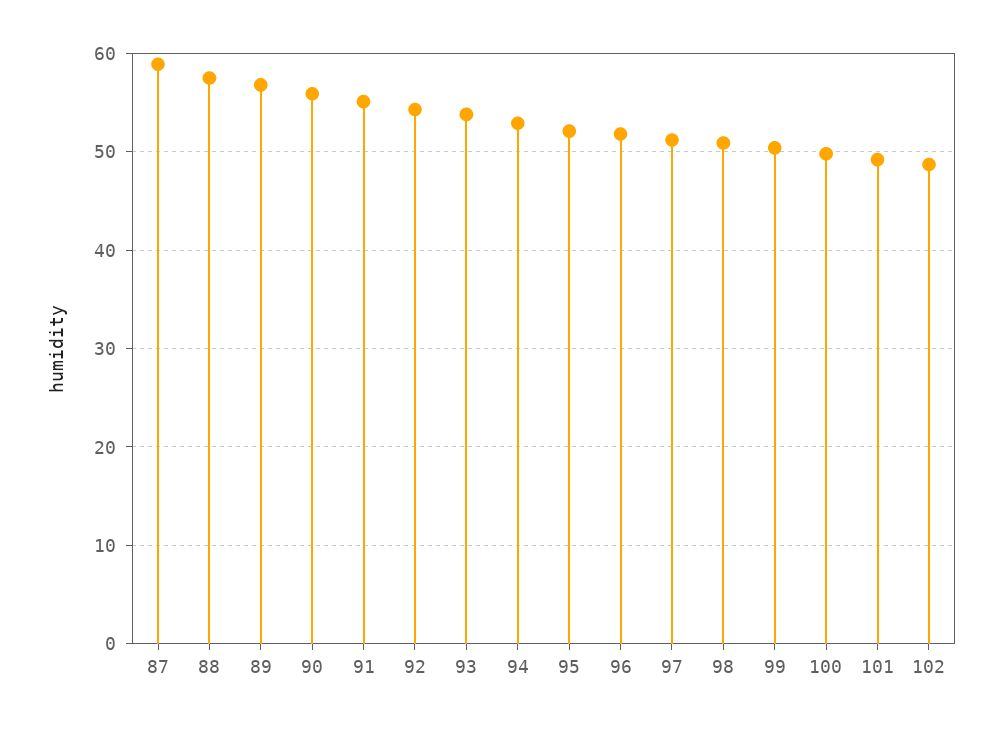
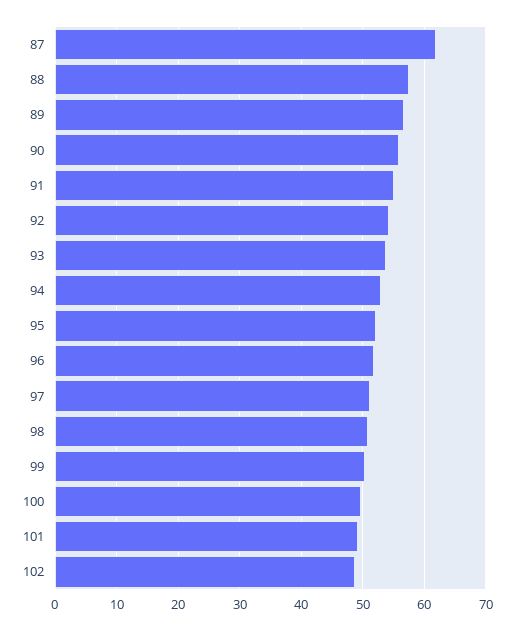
  {
-   "87": 59,
+   "87": 62,
    "88": 58,
    "89": 57,
    "90": 56,
    "91": 55,
    "92": 54,
    "93": 54,
    "94": 53,
    "95": 52,
    "96": 52,
    "97": 51,
    "98": 51,
    "99": 50,
    "100": 50,
    "101": 49,
    "102": 49
  }

